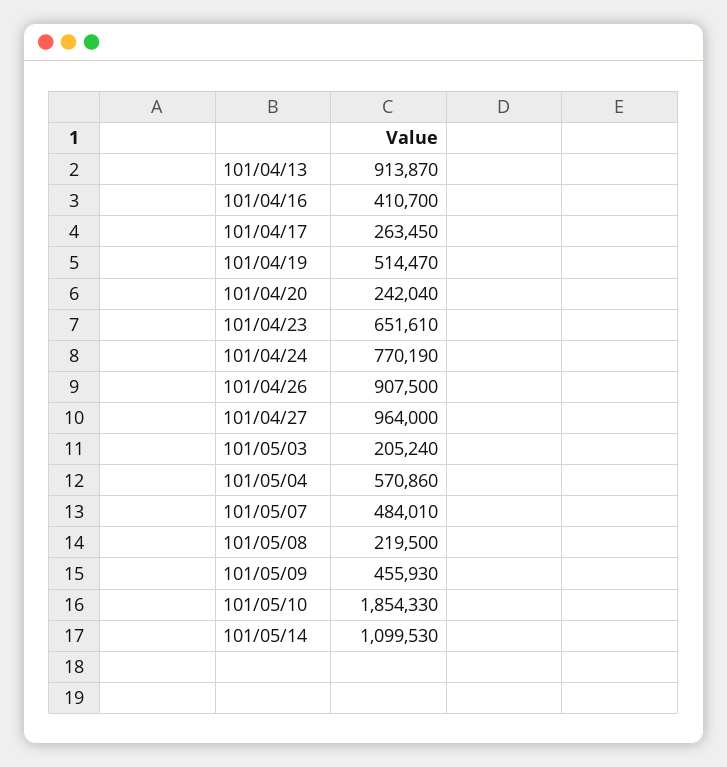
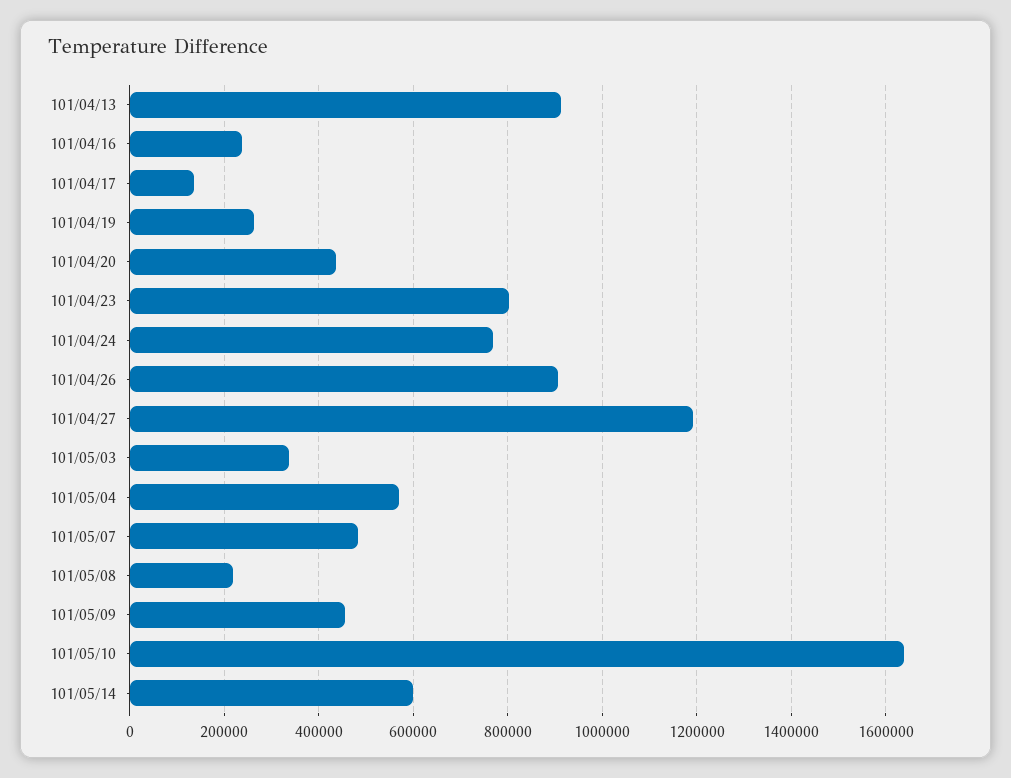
  {
    "101/04/13": 913870,
-   "101/04/16": 410700,
+   "101/04/16": 240000,
-   "101/04/17": 263450,
+   "101/04/17": 140000,
-   "101/04/19": 514470,
+   "101/04/19": 260000,
-   "101/04/20": 242040,
+   "101/04/20": 440000,
-   "101/04/23": 651610,
+   "101/04/23": 800000,
    "101/04/24": 770190,
    "101/04/26": 907500,
-   "101/04/27": 964000,
+   "101/04/27": 1200000,
-   "101/05/03": 205240,
+   "101/05/03": 340000,
    "101/05/04": 570860,
    "101/05/07": 484010,
    "101/05/08": 219500,
    "101/05/09": 455930,
-   "101/05/10": 1854330,
+   "101/05/10": 1640000,
-   "101/05/14": 1099530
+   "101/05/14": 600000
  }

